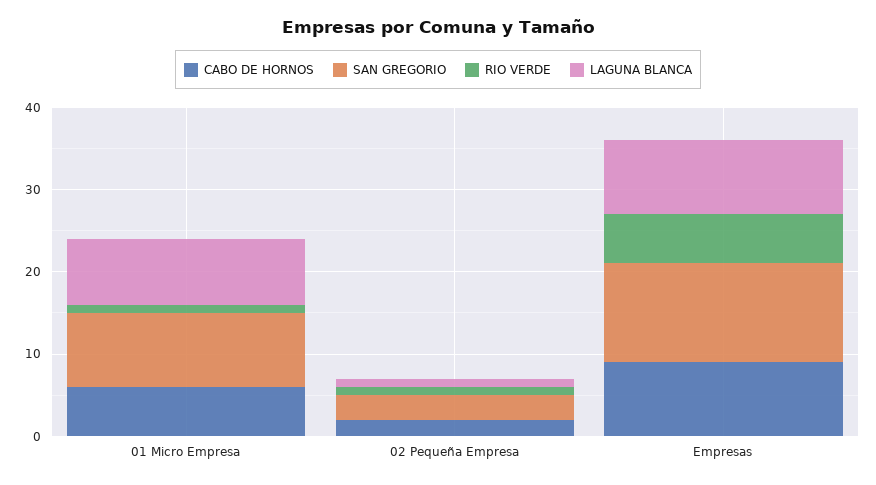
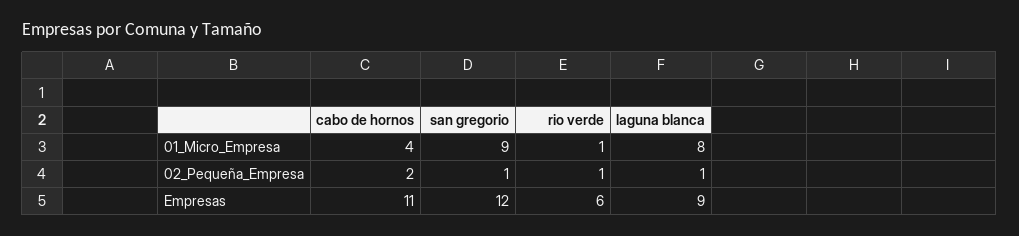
  {
    "CABO DE HORNOS": {
-     "01 Micro Empresa": 6,
+     "01 Micro Empresa": 4,
      "02 Pequeña Empresa": 2,
-     "Empresas": 9
+     "Empresas": 11
    },
    "SAN GREGORIO": {
      "01 Micro Empresa": 9,
-     "02 Pequeña Empresa": 3,
+     "02 Pequeña Empresa": 1,
      "Empresas": 12
    },
    "RIO VERDE": {
      "01 Micro Empresa": 1,
      "02 Pequeña Empresa": 1,
      "Empresas": 6
    },
    "LAGUNA BLANCA": {
      "01 Micro Empresa": 8,
      "02 Pequeña Empresa": 1,
      "Empresas": 9
    }
  }

